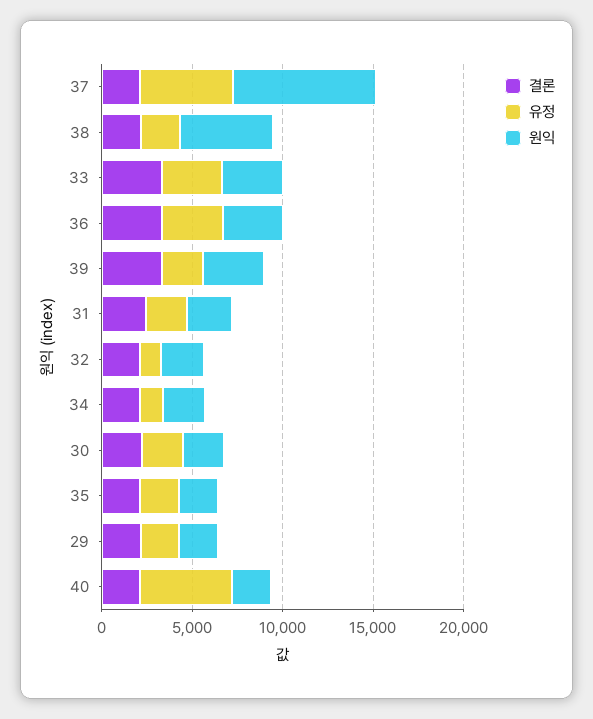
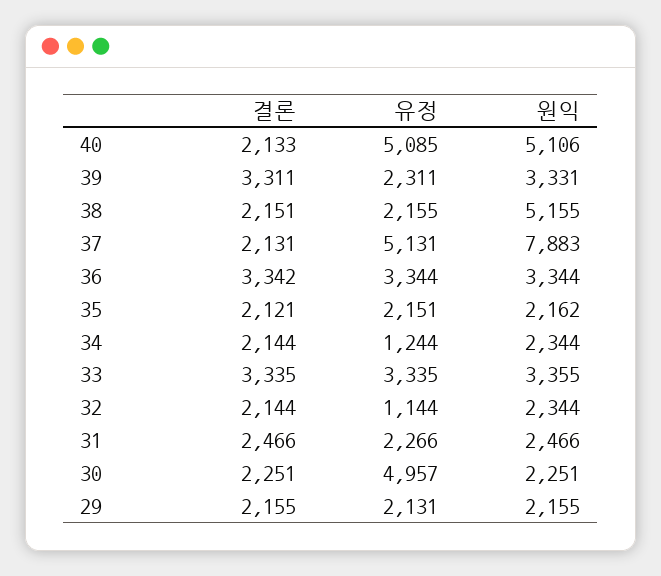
  {
    "결론": {
      "37": 2131,
      "38": 2151,
      "33": 3335,
      "36": 3342,
      "39": 3311,
      "31": 2466,
      "32": 2144,
      "34": 2144,
      "30": 2251,
      "35": 2121,
      "29": 2155,
      "40": 2133
    },
    "유정": {
      "37": 5131,
      "38": 2155,
      "33": 3335,
      "36": 3344,
      "39": 2311,
      "31": 2266,
      "32": 1144,
      "34": 1244,
-     "30": 2000,
+     "30": 4957,
      "35": 2151,
      "29": 2131,
      "40": 5085
    },
    "원익": {
      "37": 7883,
      "38": 5155,
      "33": 3355,
      "36": 3344,
      "39": 3331,
      "31": 2466,
      "32": 2344,
      "34": 2344,
      "30": 2251,
      "35": 2162,
      "29": 2155,
-     "40": 2000
+     "40": 5106
    }
  }

